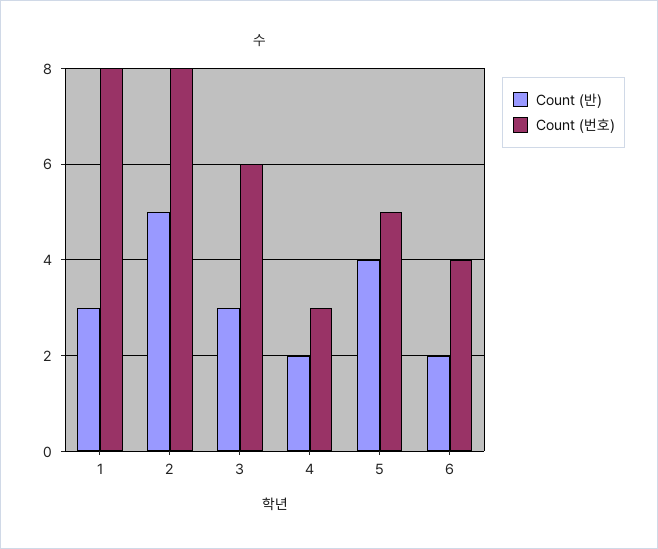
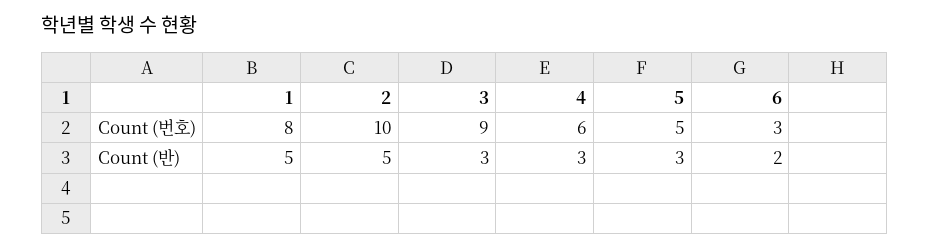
  {
    "Count (반)": {
-     "1": 3,
+     "1": 5,
      "2": 5,
      "3": 3,
-     "4": 2,
+     "4": 3,
-     "5": 4,
+     "5": 3,
      "6": 2
    },
    "Count (번호)": {
      "1": 8,
-     "2": 8,
+     "2": 10,
-     "3": 6,
+     "3": 9,
-     "4": 3,
+     "4": 6,
      "5": 5,
-     "6": 4
+     "6": 3
    }
  }

